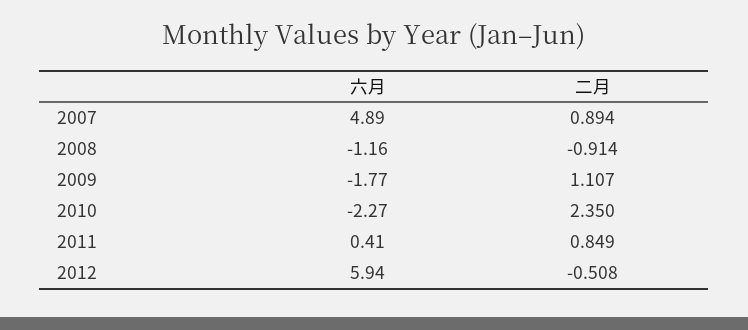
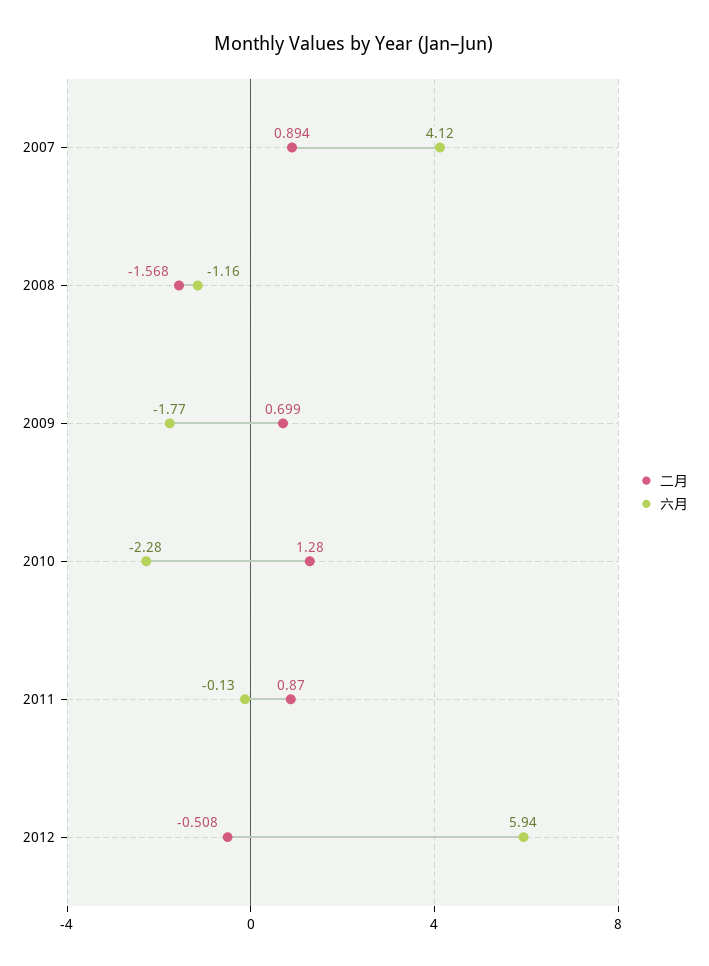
  {
    "六月": {
-     "2007": 4.89,
+     "2007": 4.12,
      "2008": -1.16,
      "2009": -1.77,
-     "2010": -2.27,
+     "2010": -2.28,
-     "2011": 0.41,
+     "2011": -0.13,
      "2012": 5.94
    },
    "二月": {
      "2007": 0.894,
-     "2008": -0.914,
+     "2008": -1.568,
-     "2009": 1.107,
+     "2009": 0.699,
-     "2010": 2.35,
+     "2010": 1.28,
-     "2011": 0.849,
+     "2011": 0.87,
      "2012": -0.508
    }
  }

